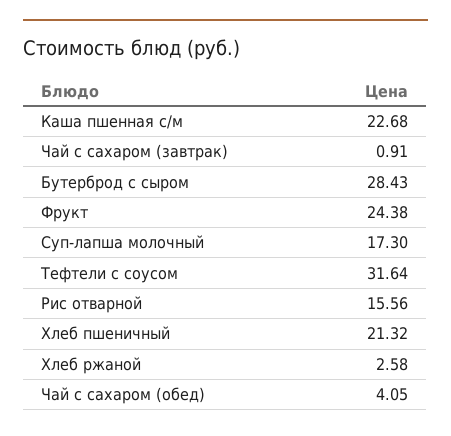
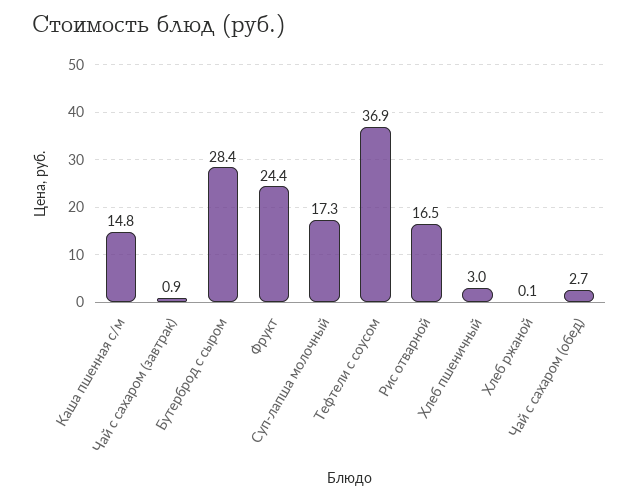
  {
-   "Каша пшенная с/м": 22.68,
+   "Каша пшенная с/м": 14.8,
    "Чай с сахаром (завтрак)": 0.91,
    "Бутерброд с сыром": 28.43,
    "Фрукт": 24.38,
    "Суп-лапша молочный": 17.3,
-   "Тефтели с соусом": 31.64,
+   "Тефтели с соусом": 36.9,
-   "Рис отварной": 15.56,
+   "Рис отварной": 16.5,
-   "Хлеб пшеничный": 21.32,
+   "Хлеб пшеничный": 3,
-   "Хлеб ржаной": 2.58,
+   "Хлеб ржаной": 0.1,
-   "Чай с сахаром (обед)": 4.05
+   "Чай с сахаром (обед)": 2.7
  }

